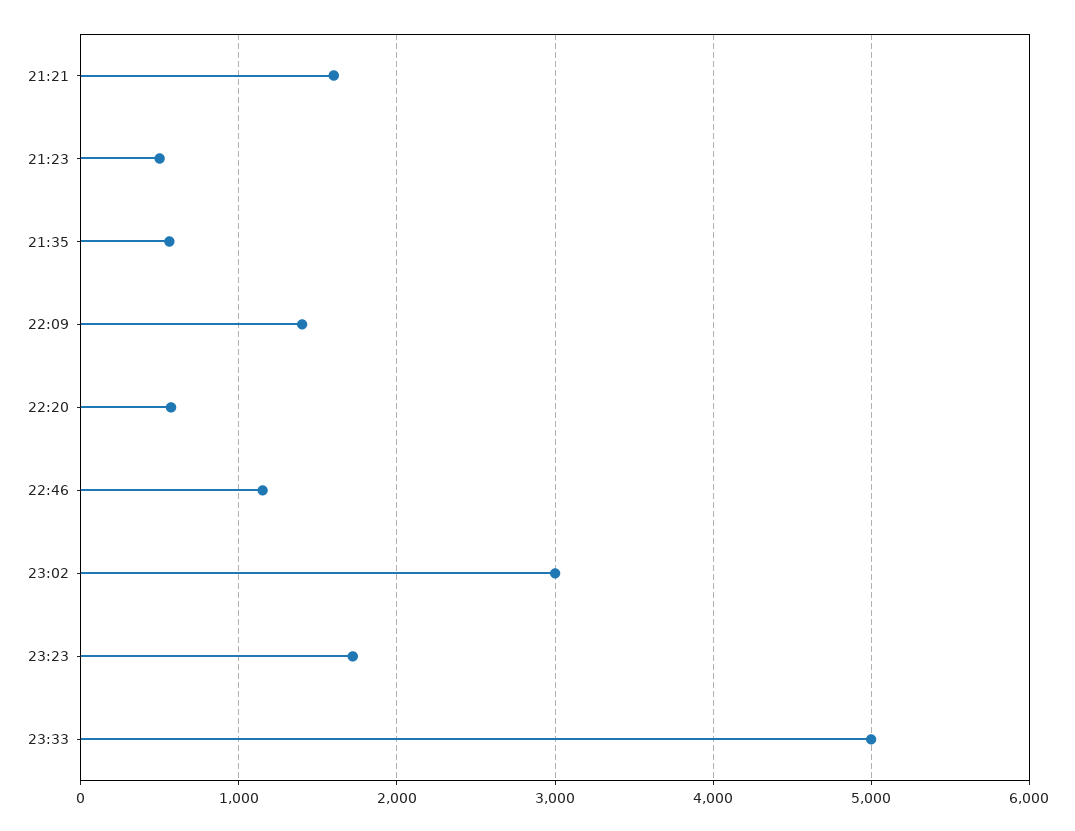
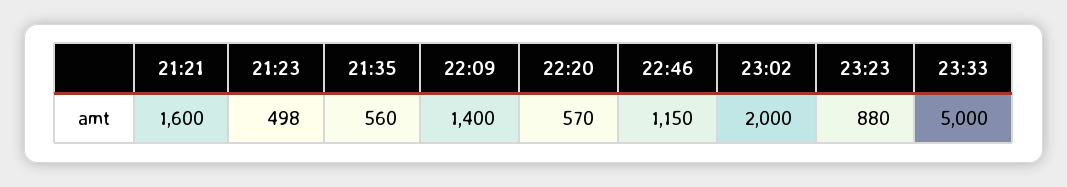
  {
    "21:21": 1600,
    "21:23": 498,
    "21:35": 560,
    "22:09": 1400,
    "22:20": 570,
    "22:46": 1150,
-   "23:02": 3000,
+   "23:02": 2000,
-   "23:23": 1700,
+   "23:23": 880,
    "23:33": 5000
  }

